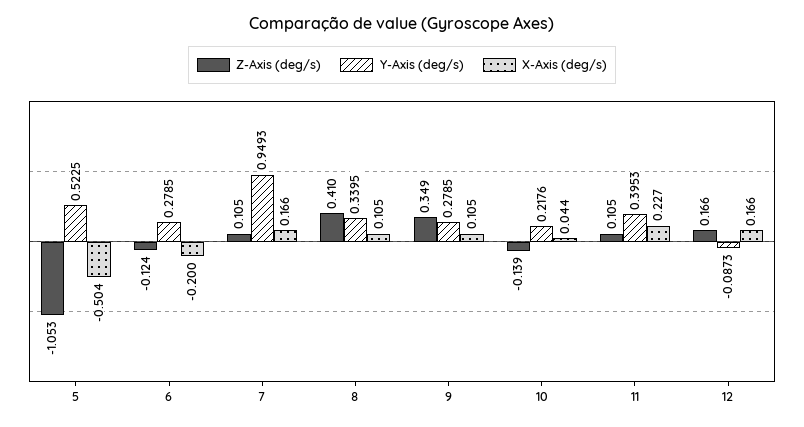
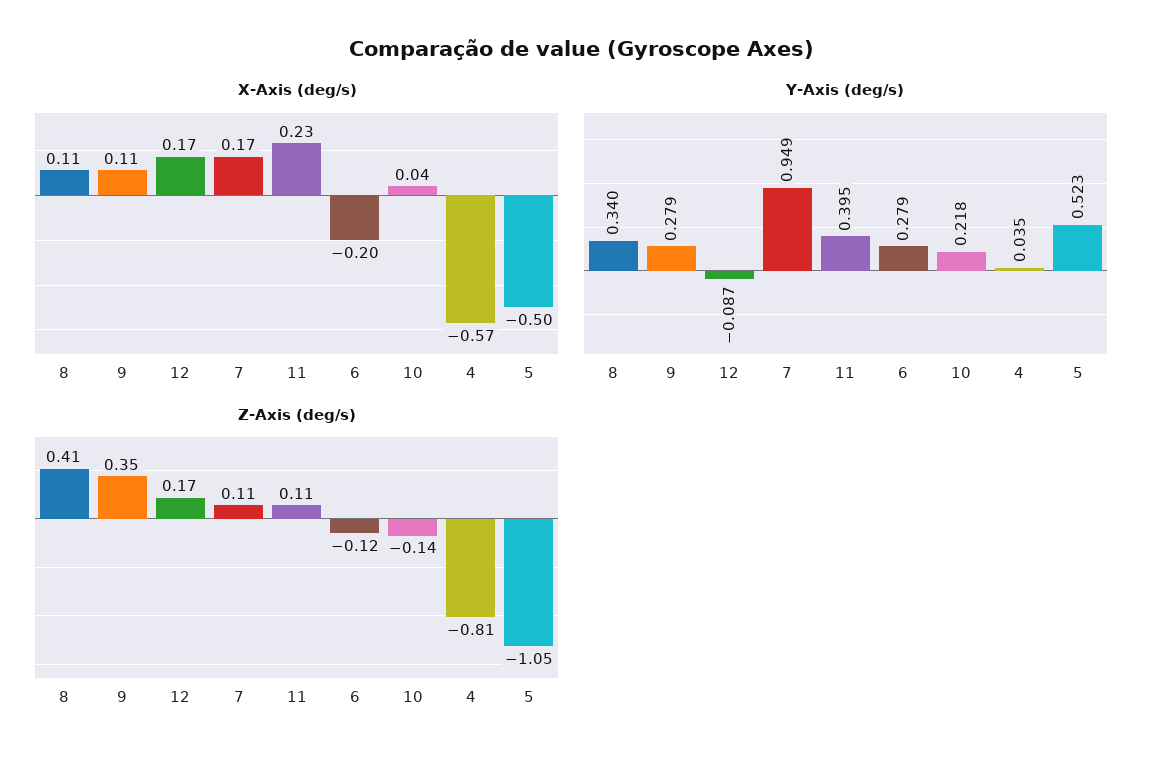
  {
    "Z-Axis (deg/s)": {
      "5": -1.053,
      "6": -0.124,
      "7": 0.105,
      "8": 0.41,
      "9": 0.349,
      "10": -0.139,
      "11": 0.105,
-     "12": 0.166
+     "12": 0.166,
+     "4": -0.81
    },
    "Y-Axis (deg/s)": {
      "5": 0.5225,
      "6": 0.2785,
      "7": 0.9493,
      "8": 0.3395,
      "9": 0.2785,
      "10": 0.2176,
      "11": 0.3953,
-     "12": -0.0873
+     "12": -0.0873,
+     "4": 0.035
    },
    "X-Axis (deg/s)": {
      "5": -0.504,
      "6": -0.2,
      "7": 0.166,
      "8": 0.105,
      "9": 0.105,
      "10": 0.044,
      "11": 0.227,
-     "12": 0.166
+     "12": 0.166,
+     "4": -0.57
    }
  }

